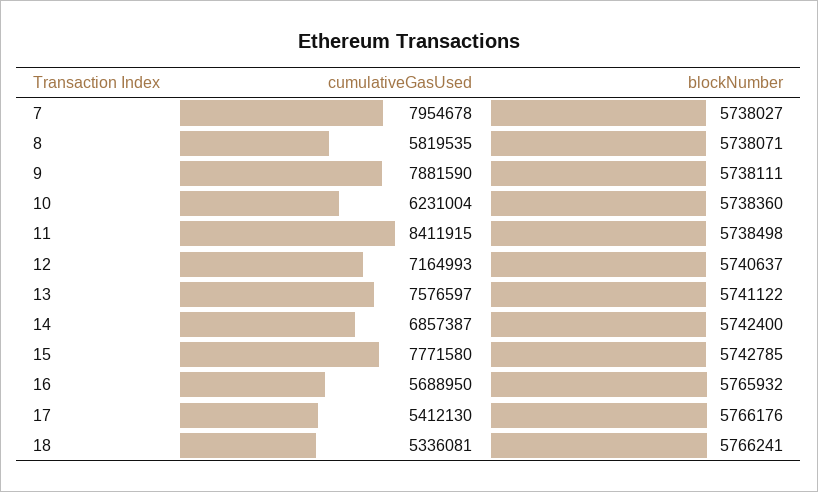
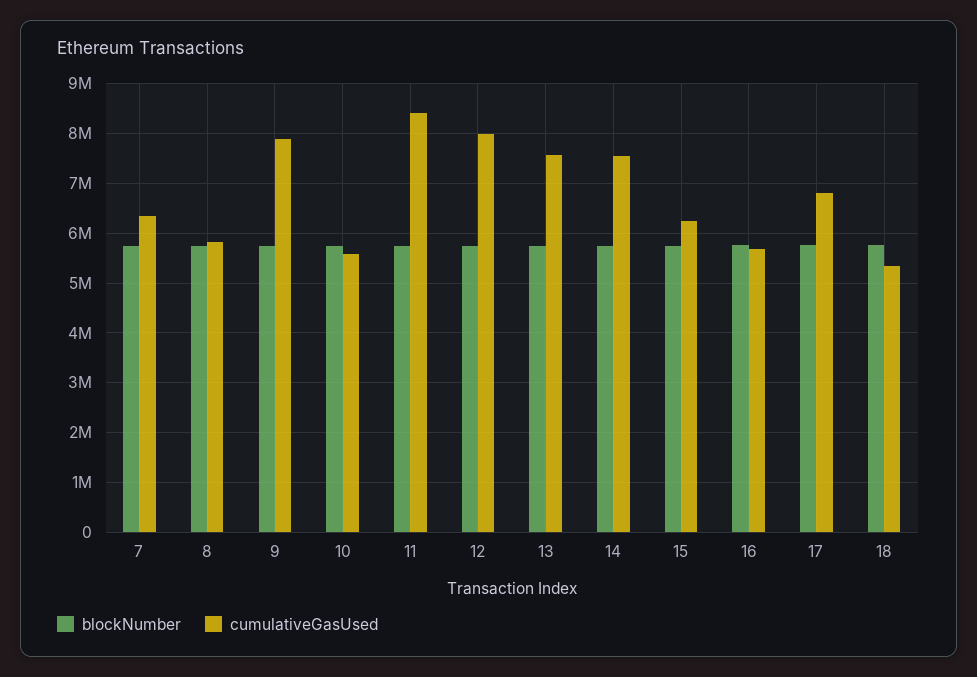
  {
    "cumulativeGasUsed": {
-     "7": 7954678,
+     "7": 6400000,
      "8": 5819535,
      "9": 7881590,
-     "10": 6231004,
+     "10": 5600000,
      "11": 8411915,
-     "12": 7164993,
+     "12": 8000000,
      "13": 7576597,
-     "14": 6857387,
+     "14": 7600000,
-     "15": 7771580,
+     "15": 6200000,
      "16": 5688950,
-     "17": 5412130,
+     "17": 6800000,
      "18": 5336081
    },
    "blockNumber": {
      "7": 5738027,
      "8": 5738071,
      "9": 5738111,
      "10": 5738360,
      "11": 5738498,
      "12": 5740637,
      "13": 5741122,
      "14": 5742400,
      "15": 5742785,
      "16": 5765932,
      "17": 5766176,
      "18": 5766241
    }
  }

